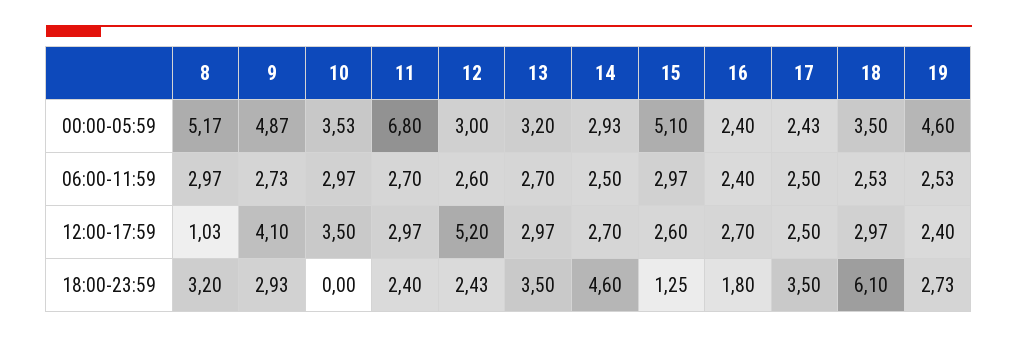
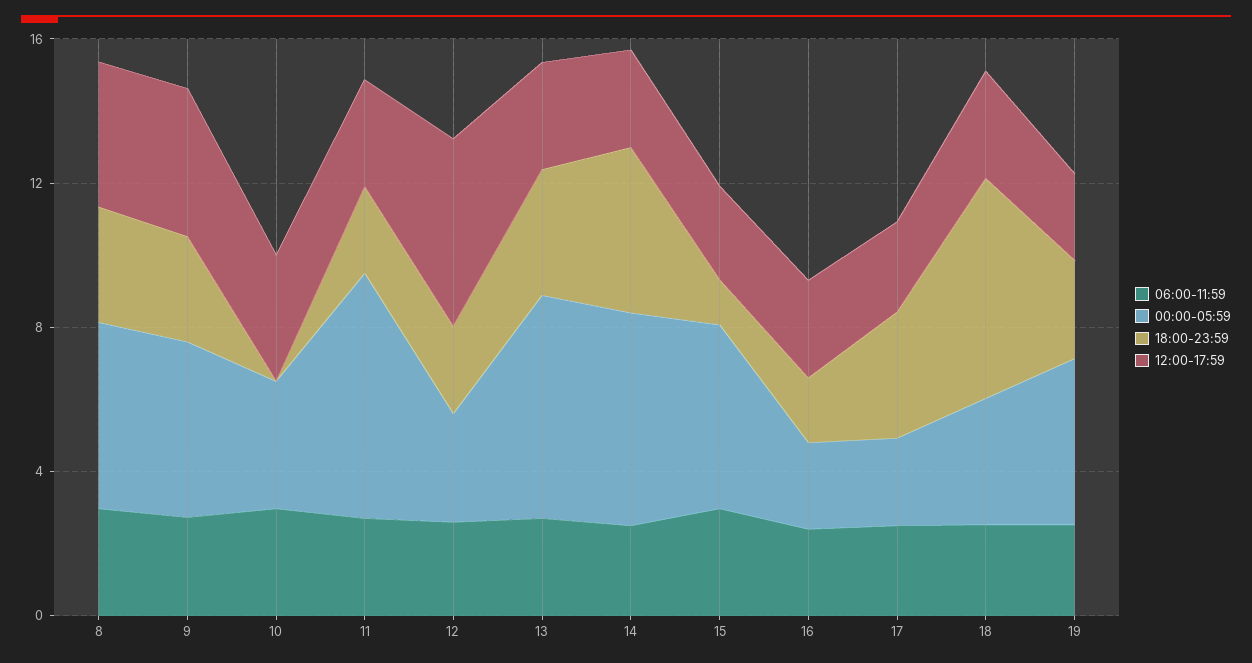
  {
    "00:00-05:59": {
      "8": 5.17,
      "9": 4.87,
      "10": 3.53,
      "11": 6.8,
      "12": 3,
-     "13": 3.2,
+     "13": 6,
-     "14": 2.93,
+     "14": 6,
      "15": 5.1,
      "16": 2.4,
      "17": 2.43,
      "18": 3.5,
      "19": 4.6
    },
    "06:00-11:59": {
      "8": 2.97,
      "9": 2.73,
      "10": 2.97,
      "11": 2.7,
      "12": 2.6,
      "13": 2.7,
      "14": 2.5,
      "15": 2.97,
      "16": 2.4,
      "17": 2.5,
      "18": 2.53,
      "19": 2.53
    },
    "12:00-17:59": {
-     "8": 1.03,
+     "8": 4,
      "9": 4.1,
      "10": 3.5,
      "11": 2.97,
      "12": 5.2,
      "13": 2.97,
      "14": 2.7,
      "15": 2.6,
      "16": 2.7,
      "17": 2.5,
      "18": 2.97,
      "19": 2.4
    },
    "18:00-23:59": {
      "8": 3.2,
      "9": 2.93,
      "10": 0,
      "11": 2.4,
      "12": 2.43,
      "13": 3.5,
      "14": 4.6,
      "15": 1.25,
      "16": 1.8,
      "17": 3.5,
      "18": 6.1,
      "19": 2.73
    }
  }

